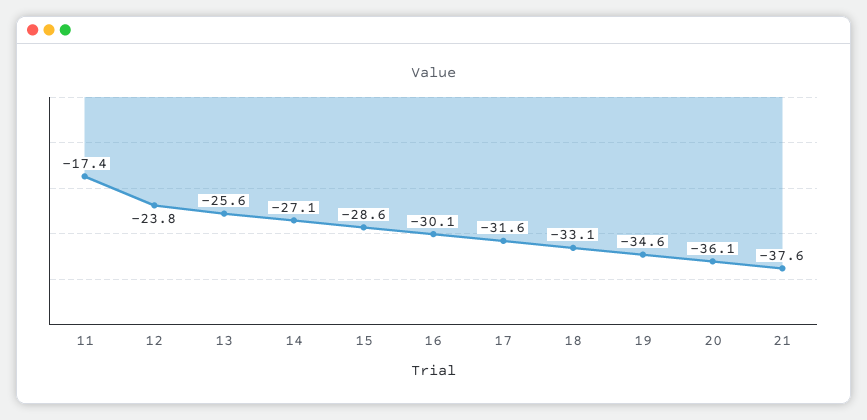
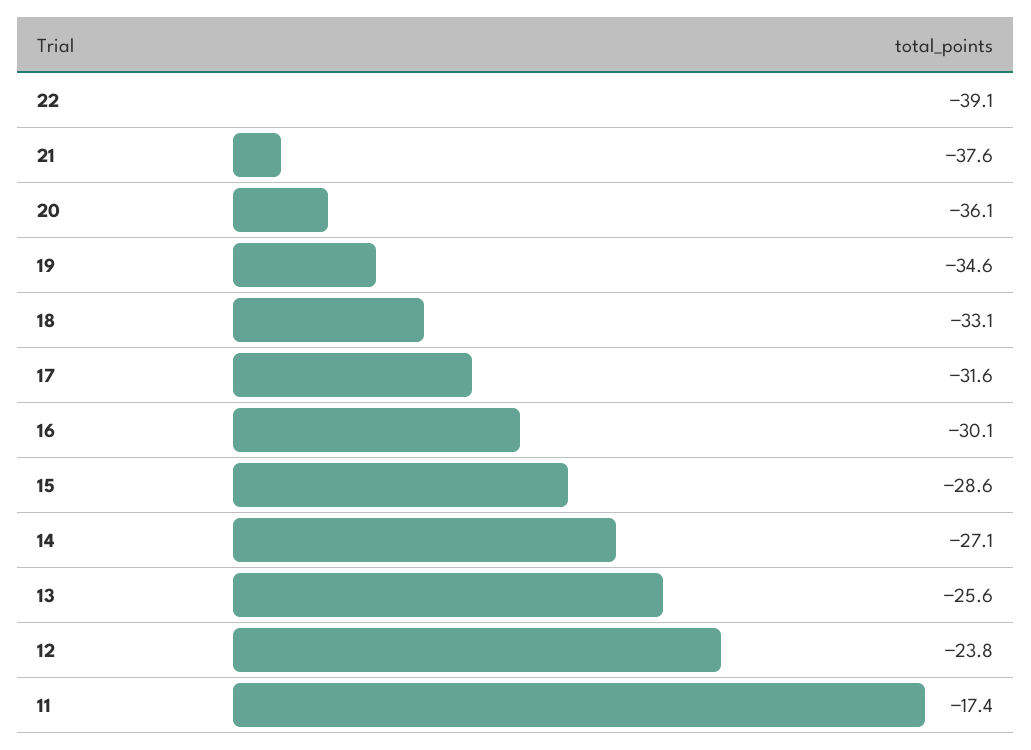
  {
    "11": -17.4,
    "12": -23.8,
    "13": -25.6,
    "14": -27.1,
    "15": -28.6,
    "16": -30.1,
    "17": -31.6,
    "18": -33.1,
    "19": -34.6,
    "20": -36.1,
-   "21": -37.6
+   "21": -37.6,
+   "22": -39.1
  }

